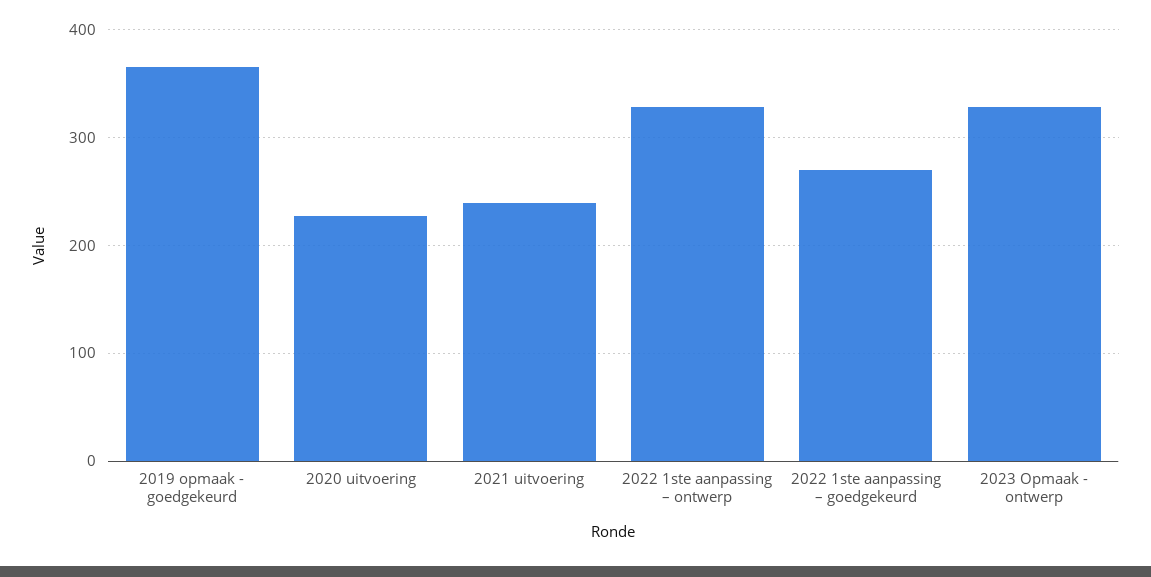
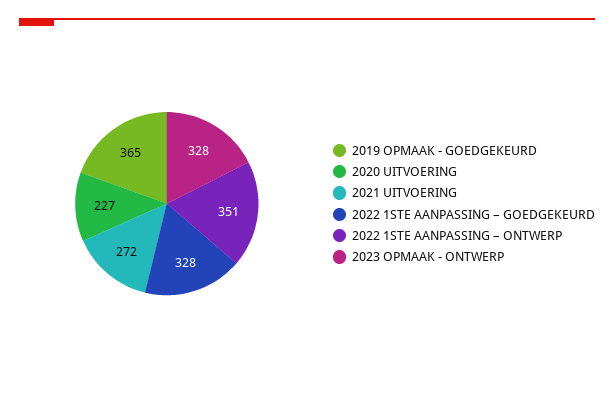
  {
    "2019 opmaak - goedgekeurd": 365,
    "2020 uitvoering": 227,
-   "2021 uitvoering": 240,
+   "2021 uitvoering": 272,
-   "2022 1ste aanpassing – ontwerp": 330,
+   "2022 1ste aanpassing – ontwerp": 351,
-   "2022 1ste aanpassing – goedgekeurd": 270,
+   "2022 1ste aanpassing – goedgekeurd": 328,
    "2023 Opmaak - ontwerp": 328
  }

